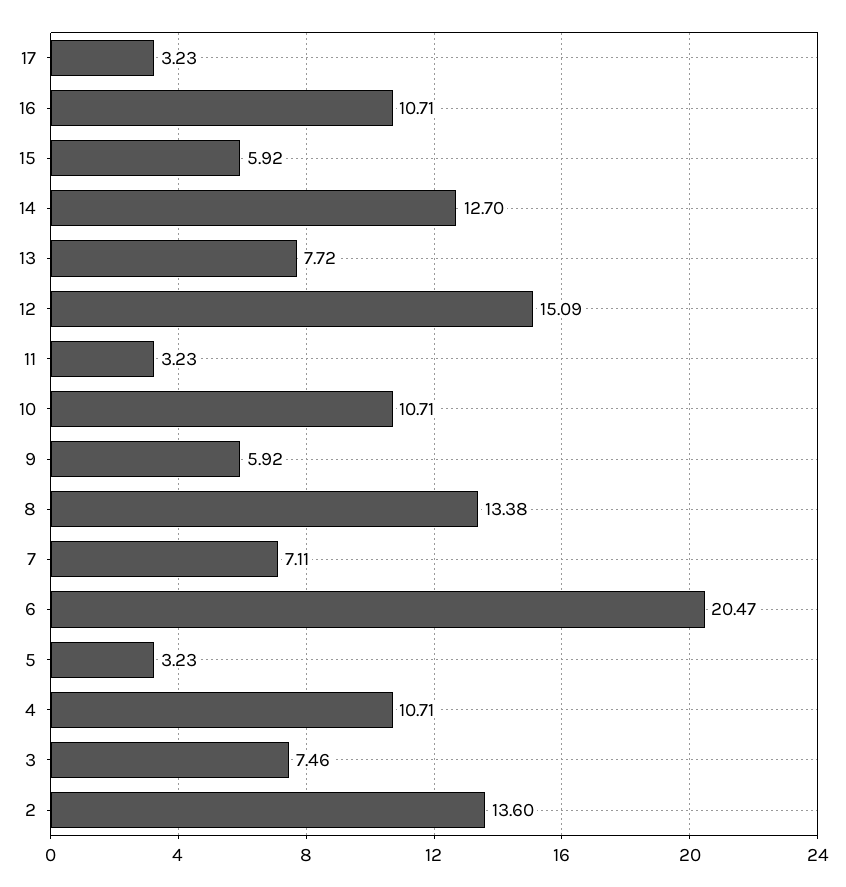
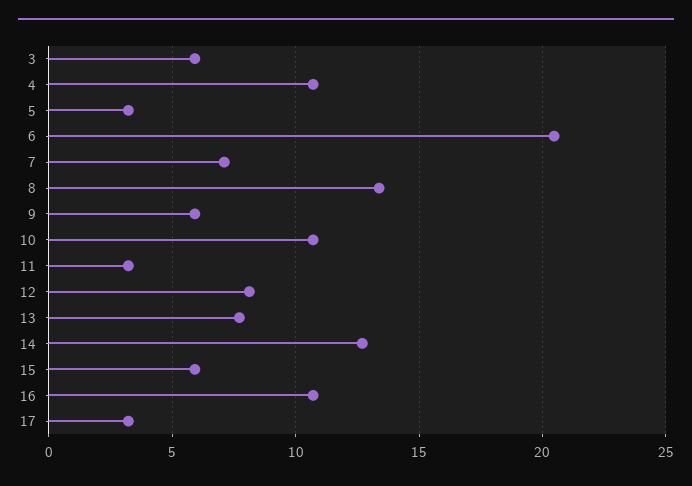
  {
    "17": 3.23,
    "16": 10.71,
    "15": 5.92,
    "14": 12.7,
    "13": 7.72,
-   "12": 15.09,
+   "12": 8,
    "11": 3.23,
    "10": 10.71,
    "9": 5.92,
    "8": 13.38,
    "7": 7.11,
    "6": 20.47,
    "5": 3.23,
    "4": 10.71,
-   "3": 7.46,
+   "3": 6
-   "2": 13.6
  }

